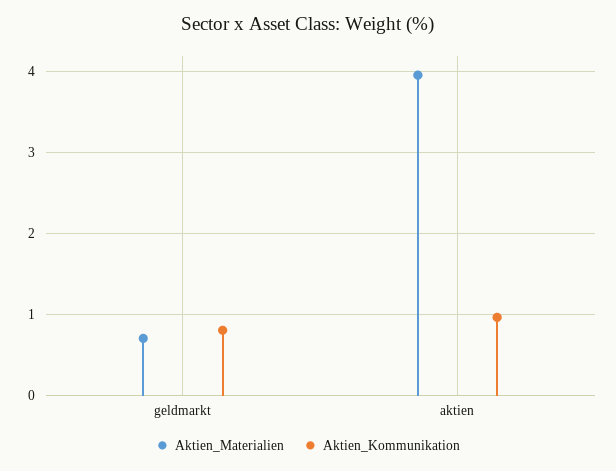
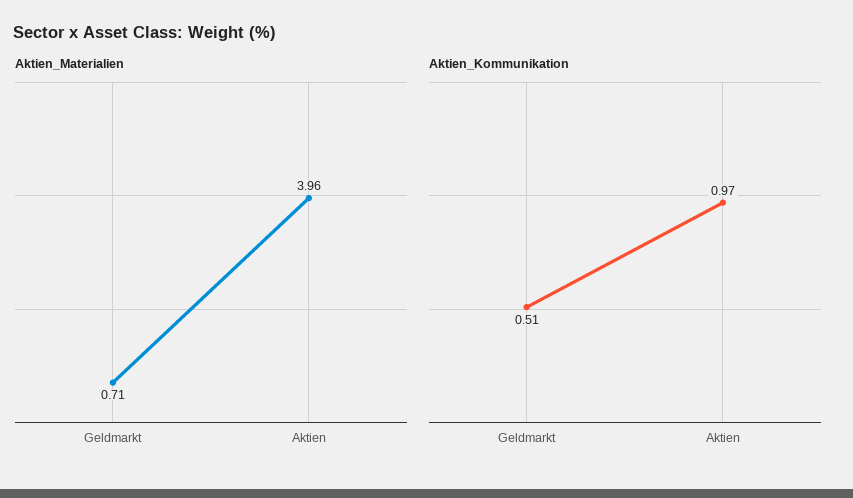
  {
    "Aktien_Materialien": {
      "geldmarkt": 0.71,
      "aktien": 3.96
    },
    "Aktien_Kommunikation": {
-     "geldmarkt": 0.8,
+     "geldmarkt": 0.51,
      "aktien": 0.97
    }
  }

